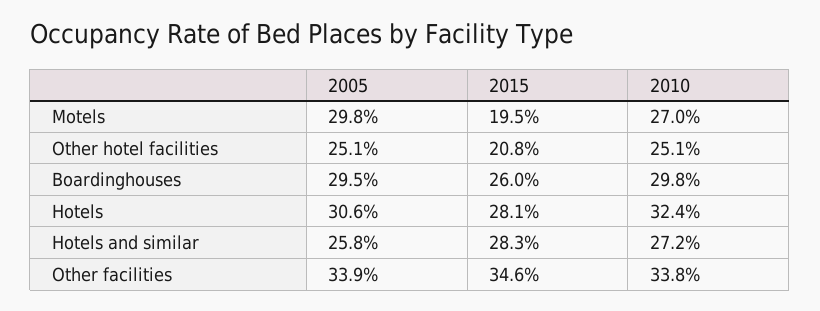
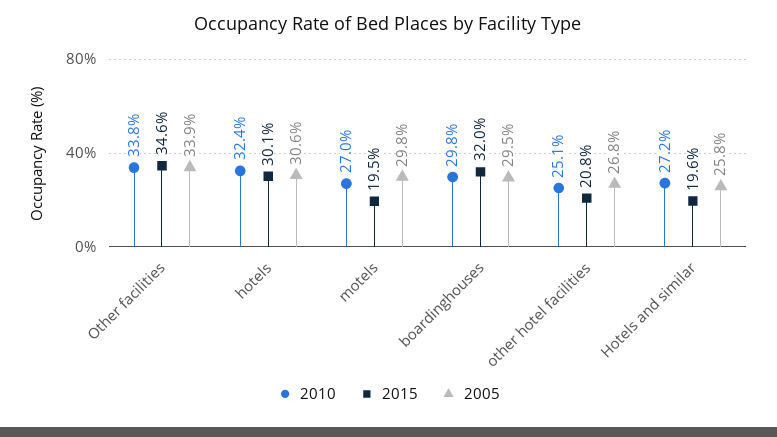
  {
    "2005": {
      "Motels": 29.8,
-     "Other hotel facilities": 25.1,
+     "Other hotel facilities": 26.8,
      "Boardinghouses": 29.5,
      "Hotels": 30.6,
      "Hotels and similar": 25.8,
      "Other facilities": 33.9
    },
    "2015": {
      "Motels": 19.5,
      "Other hotel facilities": 20.8,
-     "Boardinghouses": 26,
+     "Boardinghouses": 32,
-     "Hotels": 28.1,
+     "Hotels": 30.1,
-     "Hotels and similar": 28.3,
+     "Hotels and similar": 19.6,
      "Other facilities": 34.6
    },
    "2010": {
      "Motels": 27,
      "Other hotel facilities": 25.1,
      "Boardinghouses": 29.8,
      "Hotels": 32.4,
      "Hotels and similar": 27.2,
      "Other facilities": 33.8
    }
  }

